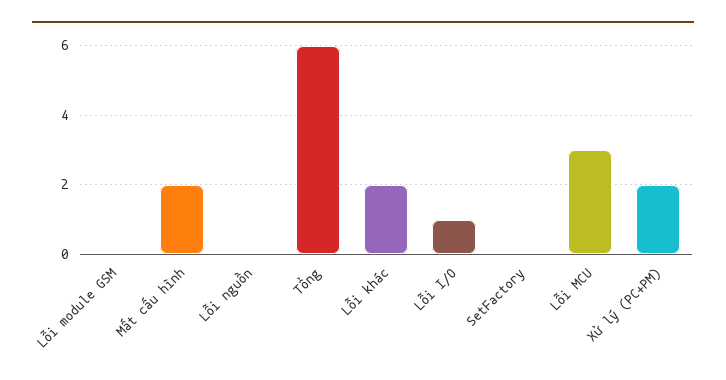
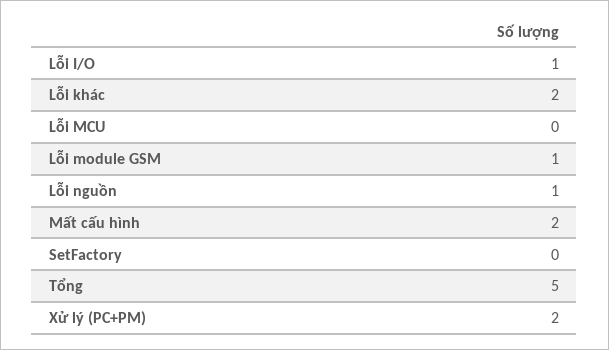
  {
-   "Lỗi module GSM": 0,
+   "Lỗi module GSM": 1,
    "Mất cấu hình": 2,
-   "Lỗi nguồn": 0,
+   "Lỗi nguồn": 1,
-   "Tổng": 6,
+   "Tổng": 5,
    "Lỗi khác": 2,
    "Lỗi I/O": 1,
    "SetFactory": 0,
-   "Lỗi MCU": 3,
+   "Lỗi MCU": 0,
    "Xử lý (PC+PM)": 2
  }

